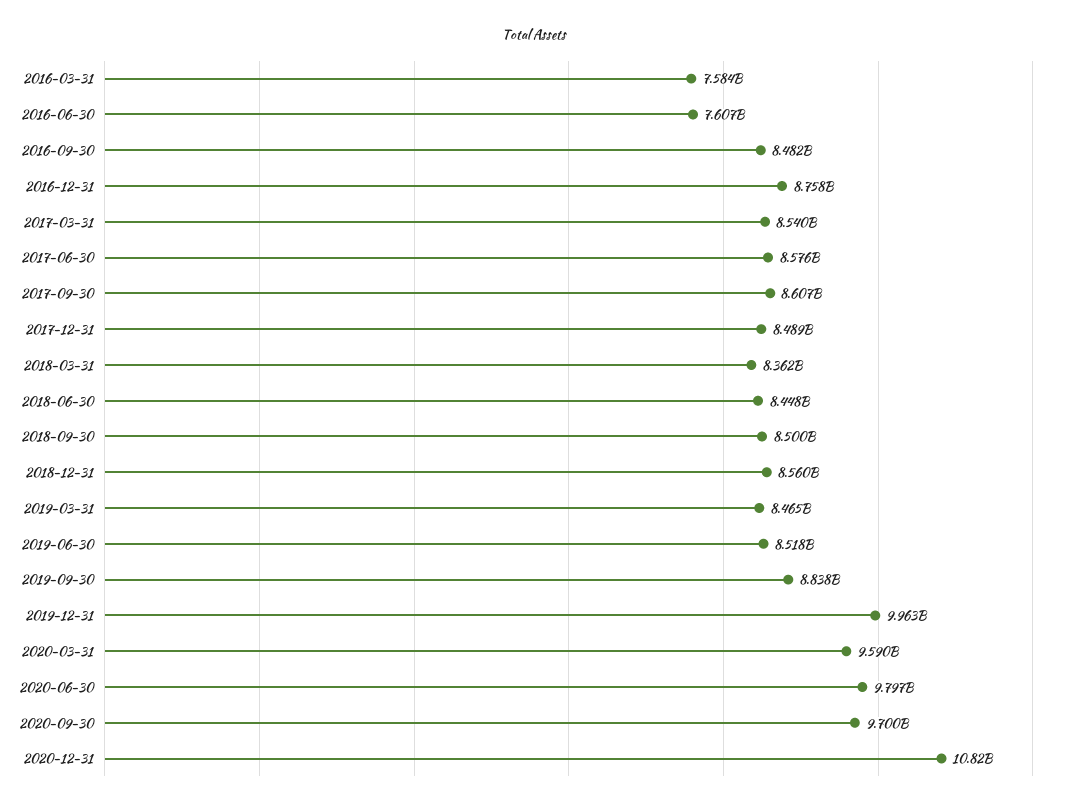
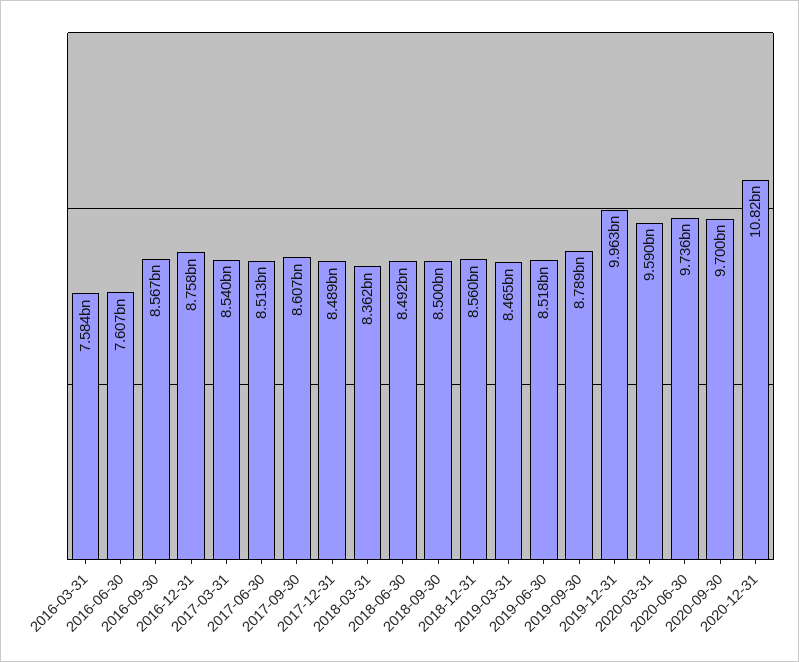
  {
    "2016-03-31": 7584000000,
    "2016-06-30": 7607000000,
-   "2016-09-30": 8482000000,
+   "2016-09-30": 8567000000,
    "2016-12-31": 8758000000,
    "2017-03-31": 8540000000,
-   "2017-06-30": 8576000000,
+   "2017-06-30": 8513000000,
    "2017-09-30": 8607000000,
    "2017-12-31": 8489000000,
    "2018-03-31": 8362000000,
-   "2018-06-30": 8448000000,
+   "2018-06-30": 8492000000,
    "2018-09-30": 8500000000,
    "2018-12-31": 8560000000,
    "2019-03-31": 8465000000,
    "2019-06-30": 8518000000,
-   "2019-09-30": 8838000000,
+   "2019-09-30": 8789000000,
    "2019-12-31": 9963000000,
    "2020-03-31": 9590000000,
-   "2020-06-30": 9797000000,
+   "2020-06-30": 9736000000,
    "2020-09-30": 9700000000,
    "2020-12-31": 10820000000
  }

